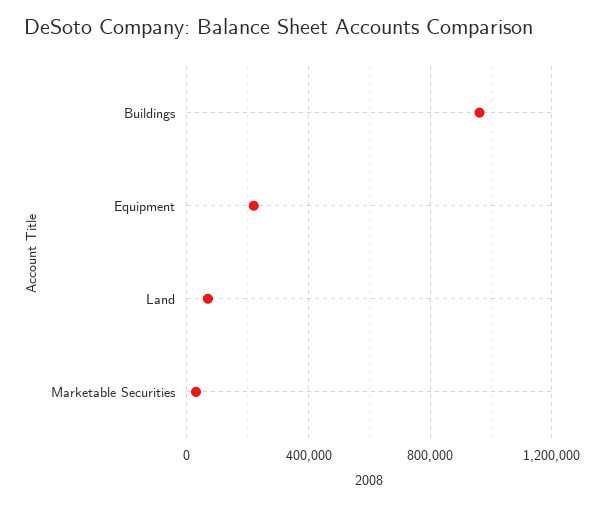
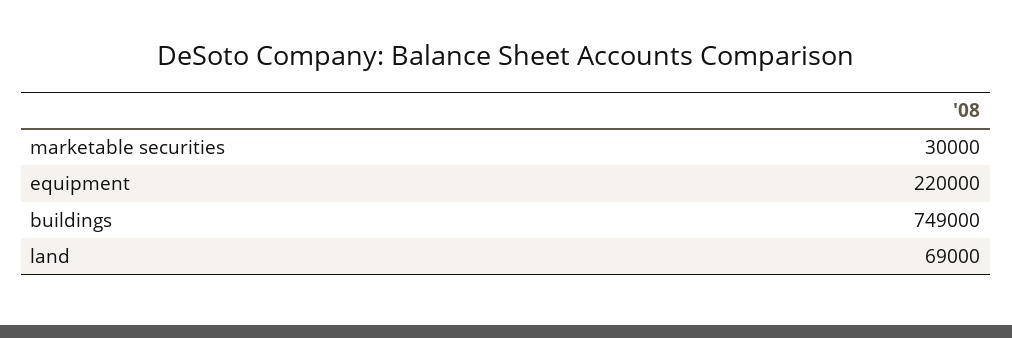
  {
-   "Buildings": 950000,
+   "Buildings": 749000,
    "Equipment": 220000,
    "Land": 69000,
    "Marketable Securities": 30000
  }

